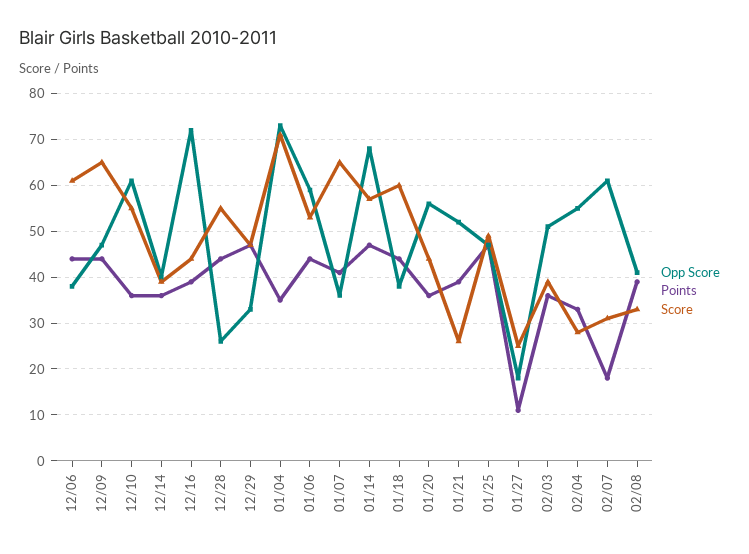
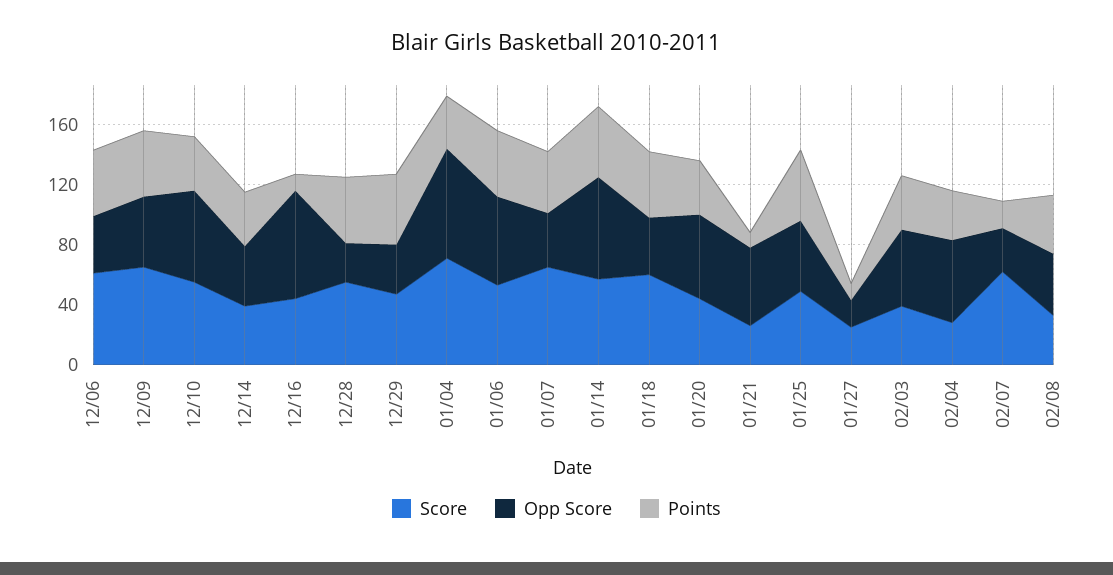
  {
    "Opp Score": {
      "12/06": 40,
      "12/09": 45,
      "12/10": 60,
      "12/14": 40,
      "12/16": 70,
      "12/28": 25,
      "12/29": 35,
      "01/04": 75,
      "01/06": 60,
      "01/07": 35,
      "01/14": 70,
      "01/18": 40,
      "01/20": 55,
      "01/21": 50,
      "01/25": 45,
      "01/27": 20,
      "02/03": 50,
      "02/04": 55,
-     "02/07": 60,
+     "02/07": 30,
      "02/08": 40
    },
    "Points": {
      "12/06": 45,
      "12/09": 45,
      "12/10": 35,
      "12/14": 35,
-     "12/16": 40,
+     "12/16": 10,
      "12/28": 45,
      "12/29": 45,
      "01/04": 35,
      "01/06": 45,
      "01/07": 40,
      "01/14": 45,
      "01/18": 45,
      "01/20": 35,
-     "01/21": 40,
+     "01/21": 10,
      "01/25": 45,
      "01/27": 10,
      "02/03": 35,
      "02/04": 35,
      "02/07": 20,
      "02/08": 40
    },
    "Score": {
      "12/06": 60,
      "12/09": 65,
      "12/10": 55,
      "12/14": 40,
      "12/16": 45,
      "12/28": 55,
      "12/29": 45,
      "01/04": 70,
      "01/06": 55,
      "01/07": 65,
      "01/14": 55,
      "01/18": 60,
      "01/20": 45,
      "01/21": 25,
      "01/25": 50,
      "01/27": 25,
      "02/03": 40,
      "02/04": 30,
-     "02/07": 30,
+     "02/07": 60,
      "02/08": 35
    }
  }

